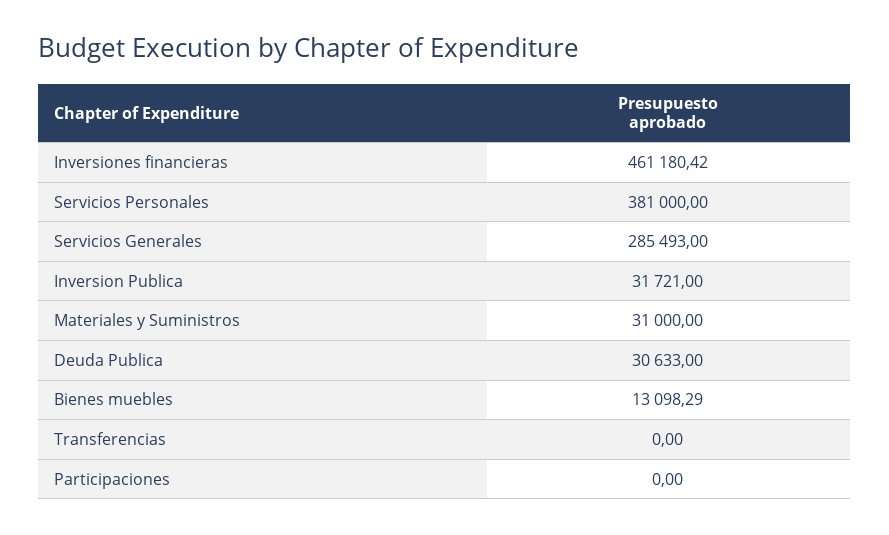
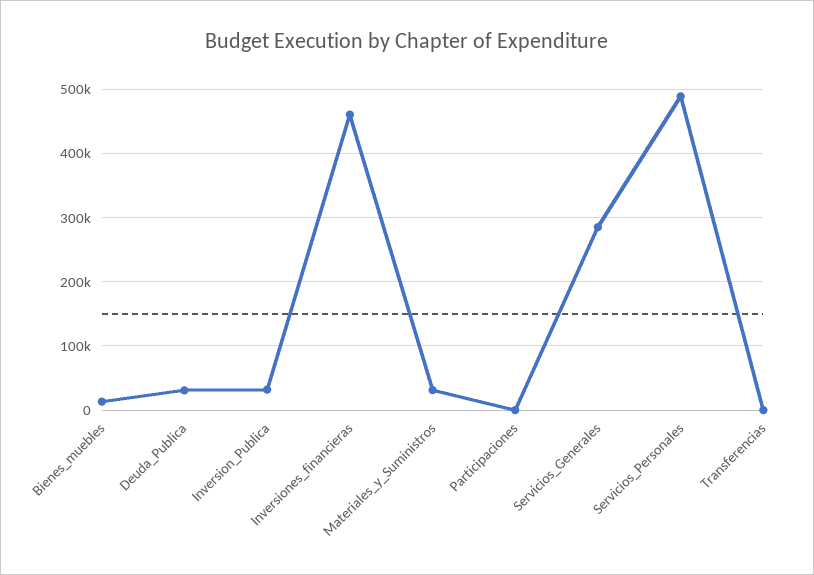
  {
    "Inversiones financieras": 461180.42,
-   "Servicios Personales": 381000,
+   "Servicios Personales": 490000,
    "Servicios Generales": 285493,
    "Inversion Publica": 31721,
    "Materiales y Suministros": 31000,
    "Deuda Publica": 30633,
    "Bienes muebles": 13098.29,
    "Transferencias": 0,
    "Participaciones": 0
  }

